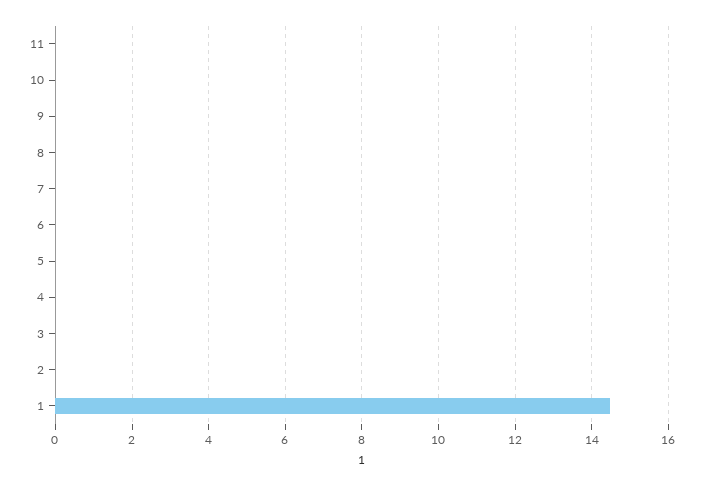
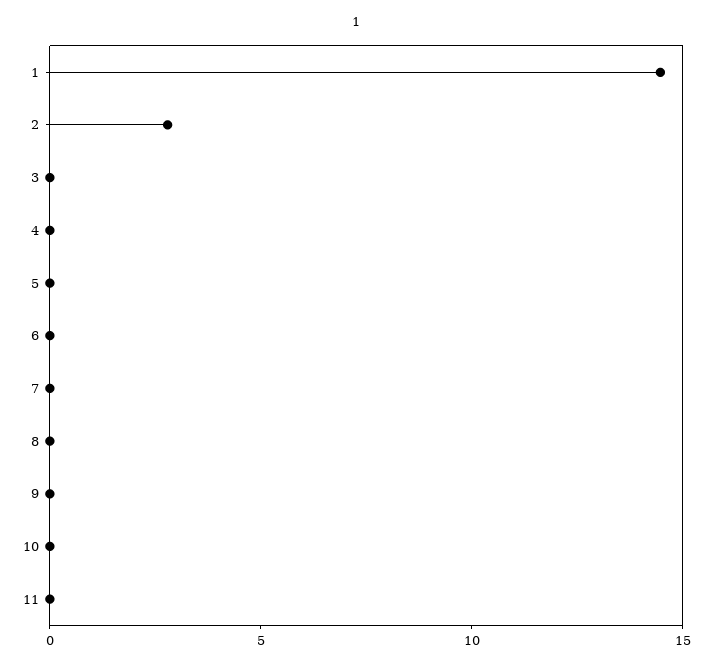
  {
    "11": 0,
    "10": 0,
    "9": 0,
    "8": 0,
    "7": 0,
    "6": 0,
    "5": 0,
    "4": 0,
    "3": 0,
-   "2": 0,
+   "2": 3,
    "1": 14.4
  }

